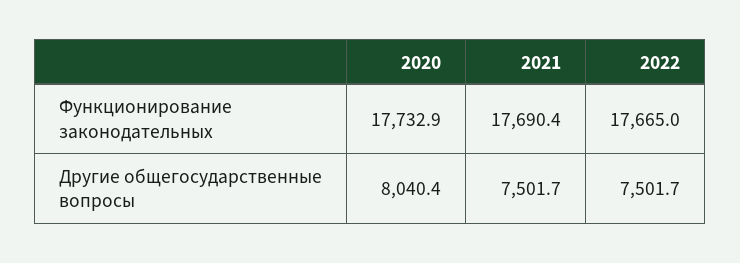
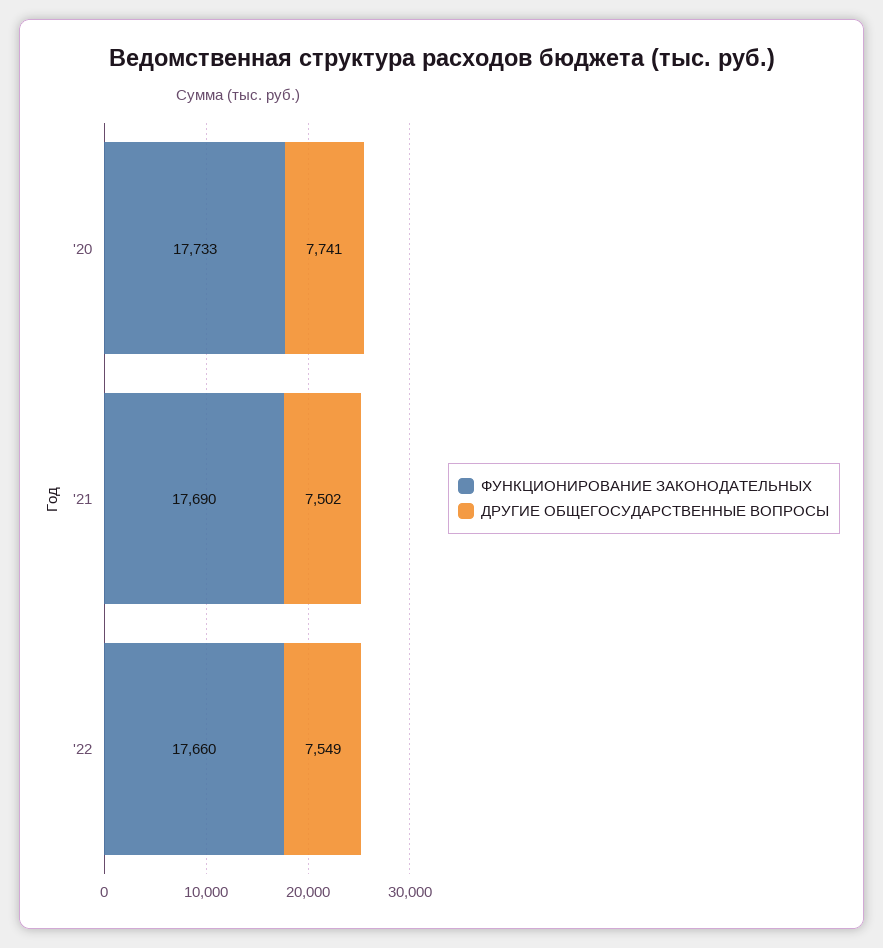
  {
    "Функционирование законодательных": {
      "2020": 17732.9,
      "2021": 17690.4,
-     "2022": 17665
+     "2022": 17660
    },
    "Другие общегосударственные вопросы": {
-     "2020": 8040.4,
+     "2020": 7741,
      "2021": 7501.7,
-     "2022": 7501.7
+     "2022": 7549
    }
  }

